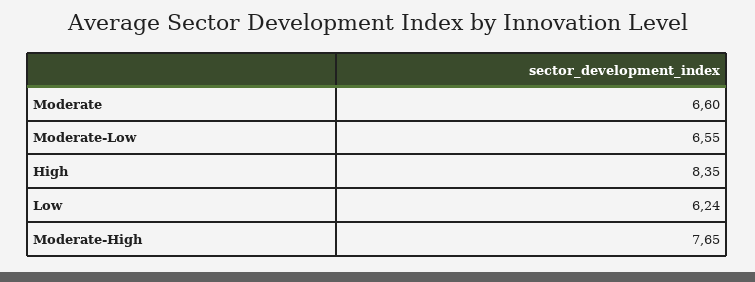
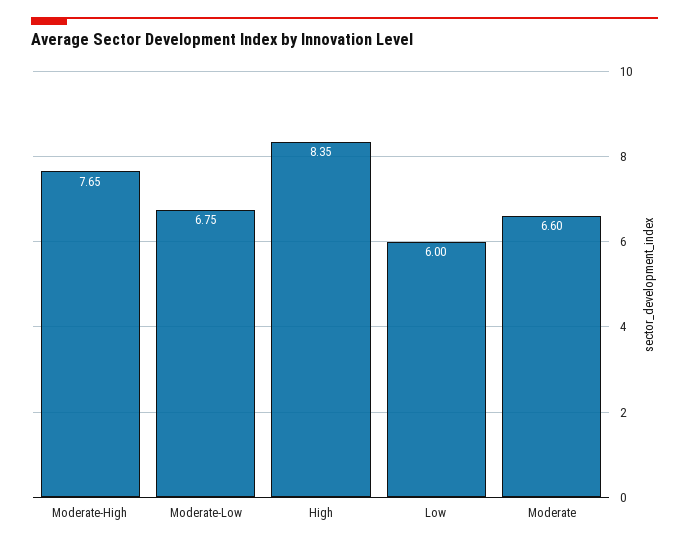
  {
    "Moderate": 6.6,
-   "Moderate-Low": 6.55,
+   "Moderate-Low": 6.75,
    "High": 8.35,
-   "Low": 6.24,
+   "Low": 6,
    "Moderate-High": 7.65
  }

